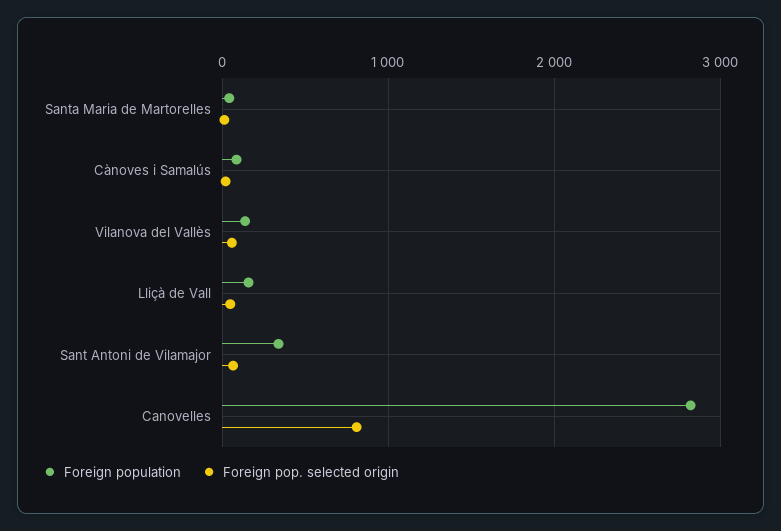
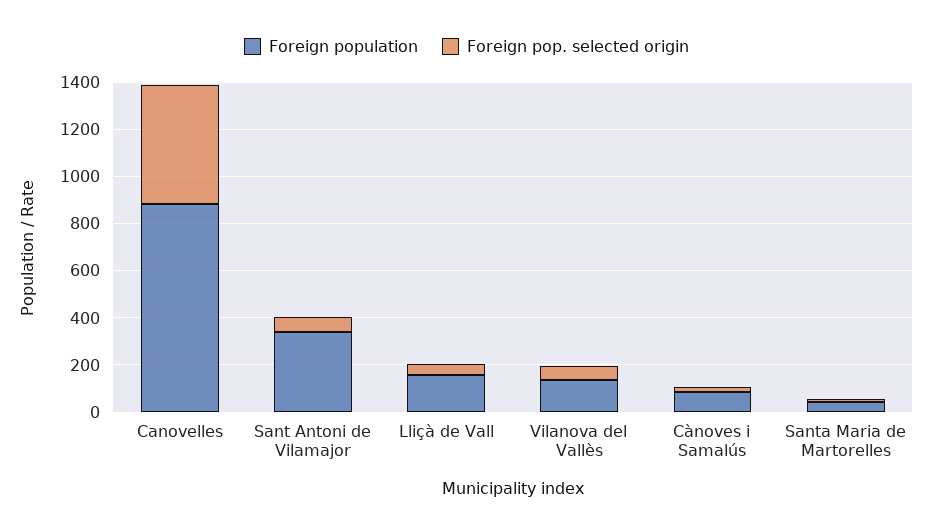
  {
    "Foreign population": {
      "Santa Maria de Martorelles": 50,
      "Cànoves i Samalús": 100,
      "Vilanova del Vallès": 150,
      "Lliçà de Vall": 150,
      "Sant Antoni de Vilamajor": 350,
-     "Canovelles": 2800
+     "Canovelles": 900
    },
    "Foreign pop. selected origin": {
      "Santa Maria de Martorelles": 0,
      "Cànoves i Samalús": 0,
      "Vilanova del Vallès": 50,
      "Lliçà de Vall": 50,
      "Sant Antoni de Vilamajor": 50,
-     "Canovelles": 800
+     "Canovelles": 500
    }
  }

